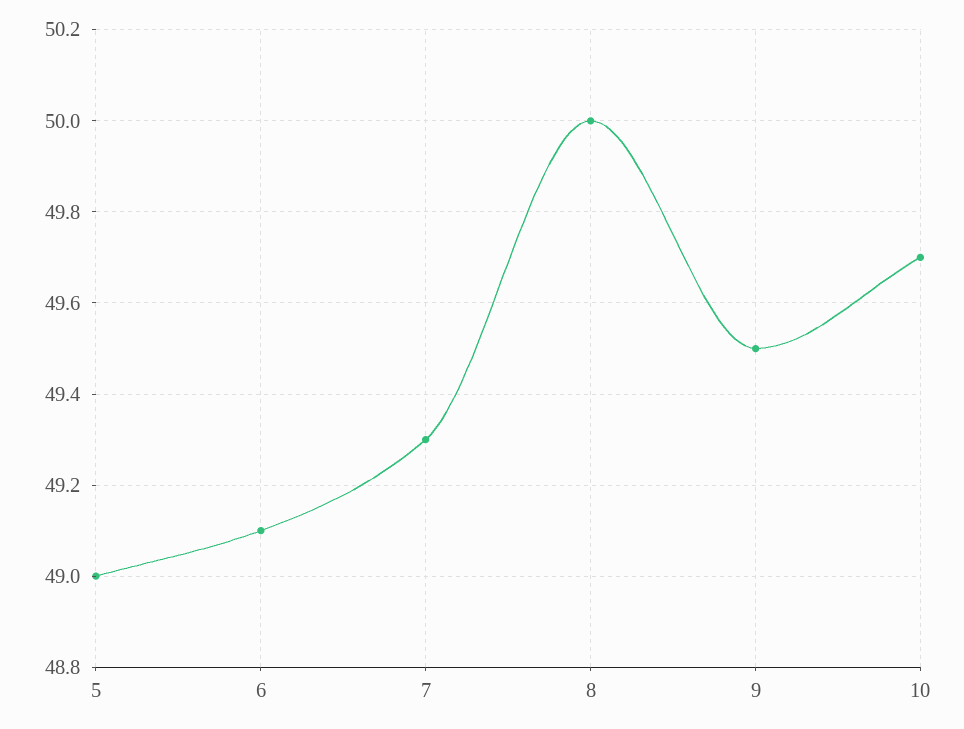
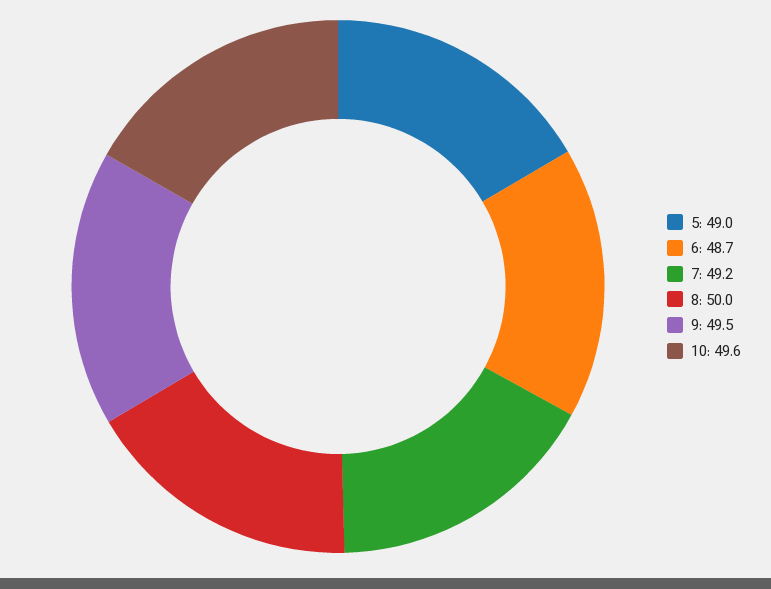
  {
    "5": 49,
-   "6": 49.1,
+   "6": 48.7,
-   "7": 49.3,
+   "7": 49.2,
    "8": 50,
    "9": 49.5,
-   "10": 49.7
+   "10": 49.6
  }

